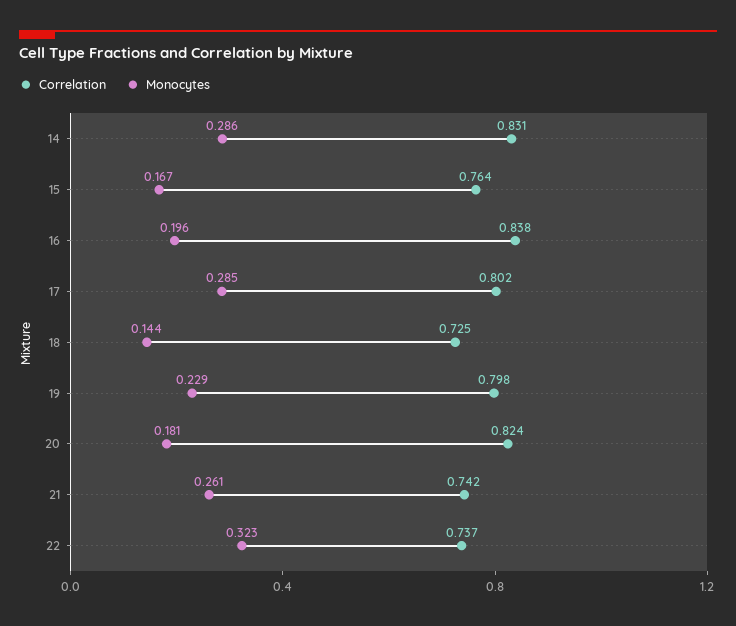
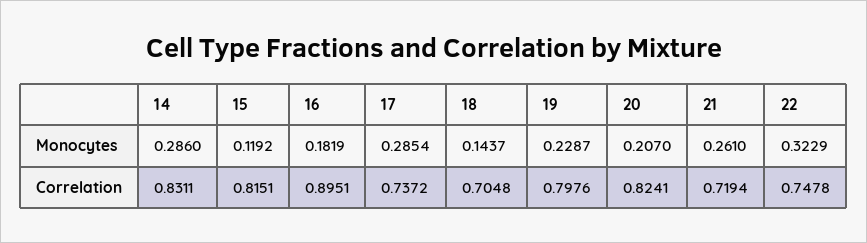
  {
    "Correlation": {
      "14": 0.8311,
-     "15": 0.764,
+     "15": 0.8151,
-     "16": 0.838,
+     "16": 0.8951,
-     "17": 0.802,
+     "17": 0.7372,
-     "18": 0.725,
+     "18": 0.7048,
      "19": 0.7976,
      "20": 0.8241,
-     "21": 0.742,
+     "21": 0.7194,
-     "22": 0.737
+     "22": 0.7478
    },
    "Monocytes": {
      "14": 0.286,
-     "15": 0.167,
+     "15": 0.1192,
-     "16": 0.196,
+     "16": 0.1819,
      "17": 0.2854,
      "18": 0.1437,
      "19": 0.2287,
-     "20": 0.181,
+     "20": 0.207,
      "21": 0.261,
      "22": 0.3229
    }
  }

